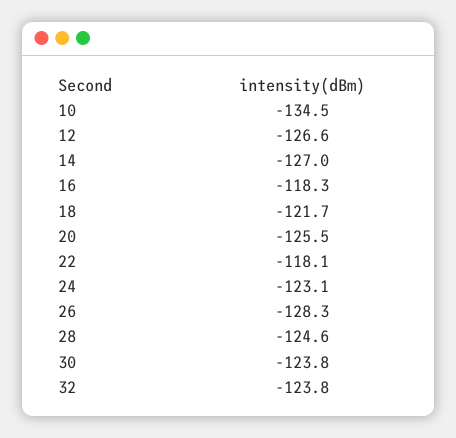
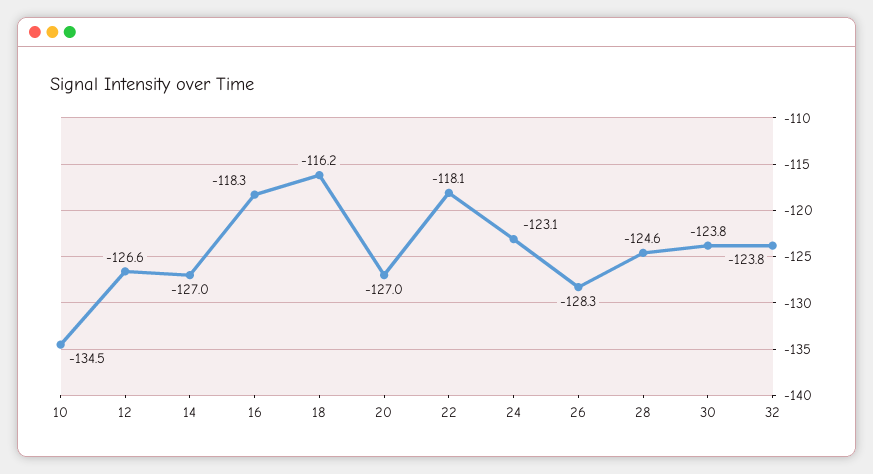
  {
    "10": -134.5,
    "12": -126.6,
    "14": -127,
    "16": -118.3,
-   "18": -121.7,
+   "18": -116.2,
-   "20": -125.5,
+   "20": -127,
    "22": -118.1,
    "24": -123.1,
    "26": -128.3,
    "28": -124.6,
    "30": -123.8,
    "32": -123.8
  }

